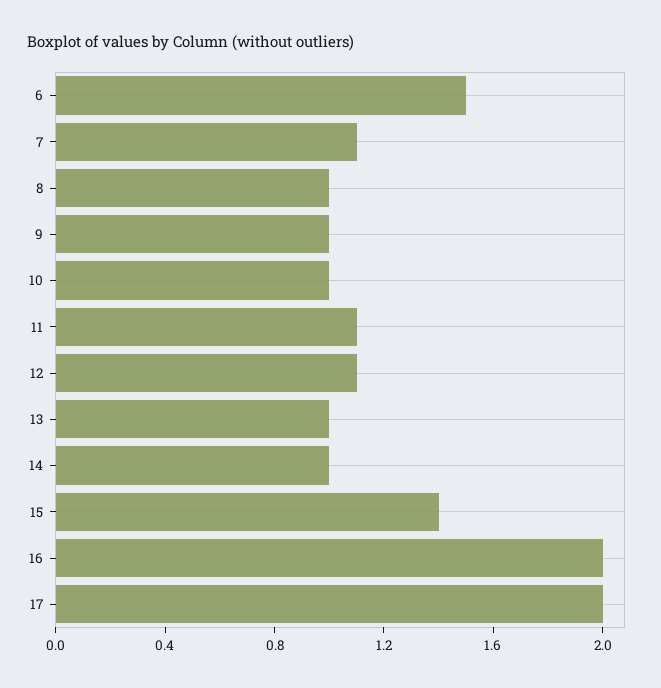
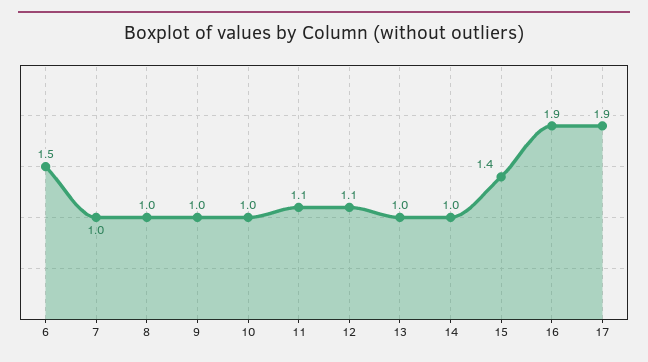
  {
    "6": 1.5,
-   "7": 1.1,
+   "7": 1,
    "8": 1,
    "9": 1,
    "10": 1,
    "11": 1.1,
    "12": 1.1,
    "13": 1,
    "14": 1,
    "15": 1.4,
-   "16": 2,
+   "16": 1.9,
-   "17": 2
+   "17": 1.9
  }

